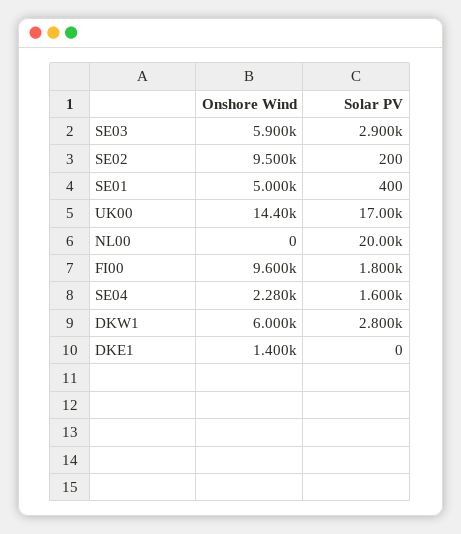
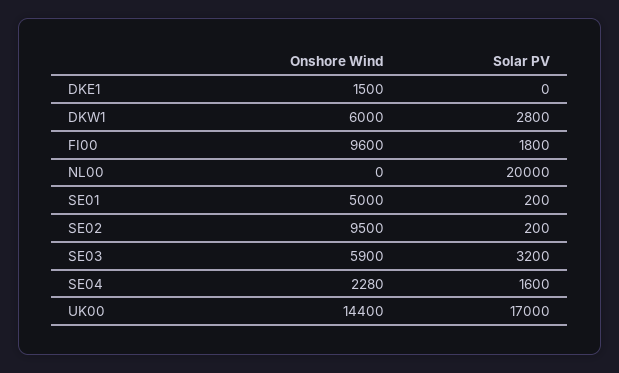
  {
    "Onshore Wind": {
      "SE03": 5900,
      "SE02": 9500,
      "SE01": 5000,
      "UK00": 14400,
      "NL00": 0,
      "FI00": 9600,
      "SE04": 2280,
      "DKW1": 6000,
-     "DKE1": 1400
+     "DKE1": 1500
    },
    "Solar PV": {
-     "SE03": 2900,
+     "SE03": 3200,
      "SE02": 200,
-     "SE01": 400,
+     "SE01": 200,
      "UK00": 17000,
      "NL00": 20000,
      "FI00": 1800,
      "SE04": 1600,
      "DKW1": 2800,
      "DKE1": 0
    }
  }

